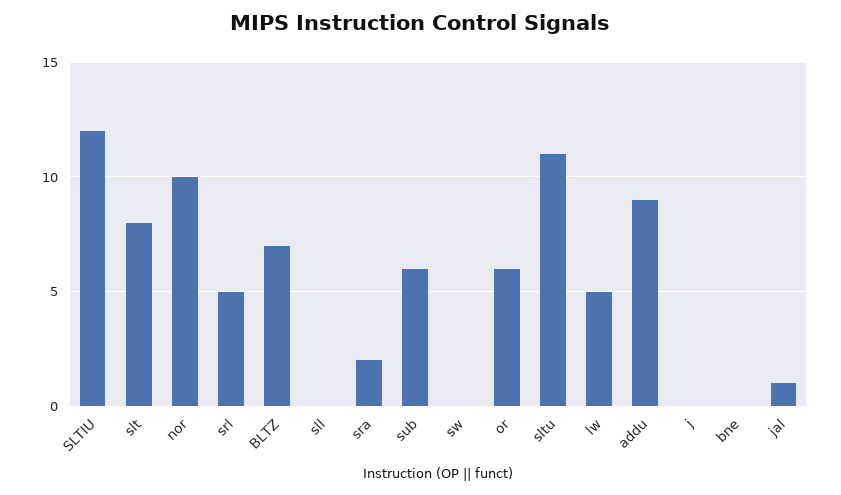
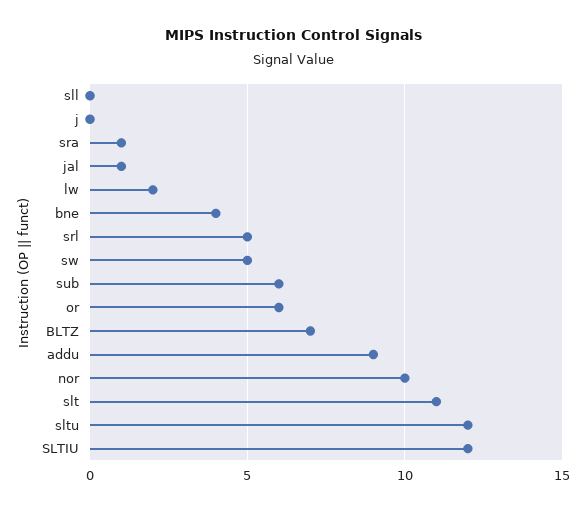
  {
    "SLTIU": 12,
-   "slt": 8,
+   "slt": 11,
    "nor": 10,
    "srl": 5,
    "BLTZ": 7,
    "sll": 0,
-   "sra": 2,
+   "sra": 1,
    "sub": 6,
-   "sw": 0,
+   "sw": 5,
    "or": 6,
-   "sltu": 11,
+   "sltu": 12,
-   "lw": 5,
+   "lw": 2,
    "addu": 9,
    "j": 0,
-   "bne": 0,
+   "bne": 4,
    "jal": 1
  }

